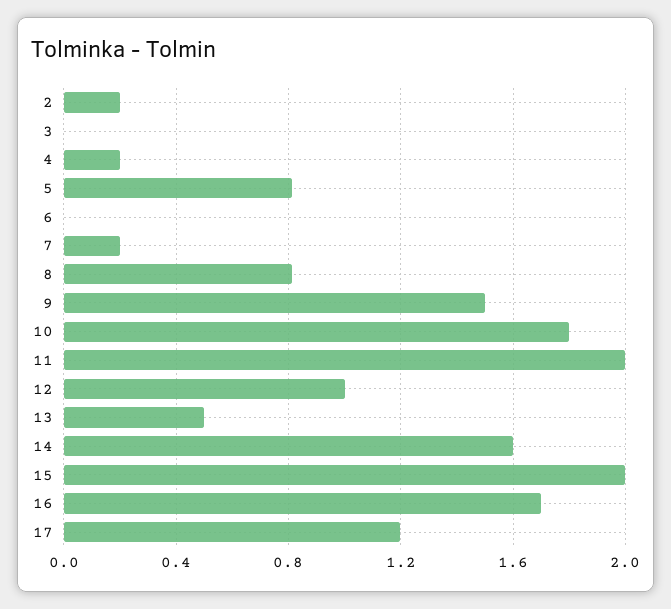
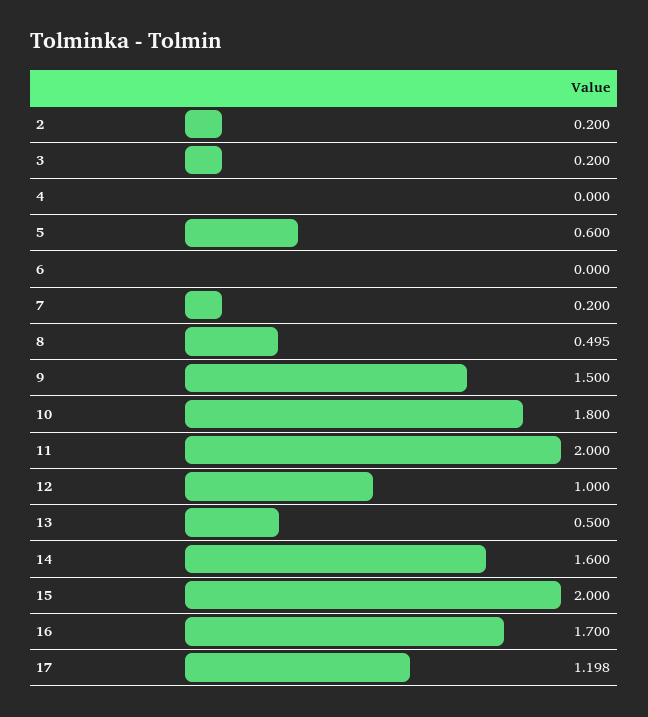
  {
    "2": 0.2,
-   "3": 0,
+   "3": 0.2,
-   "4": 0.2,
+   "4": 0,
-   "5": 0.8,
+   "5": 0.6,
    "6": 0,
    "7": 0.2,
-   "8": 0.8,
+   "8": 0.495,
    "9": 1.5,
    "10": 1.8,
    "11": 2,
    "12": 1,
    "13": 0.5,
    "14": 1.6,
    "15": 2,
    "16": 1.7,
    "17": 1.198
  }

